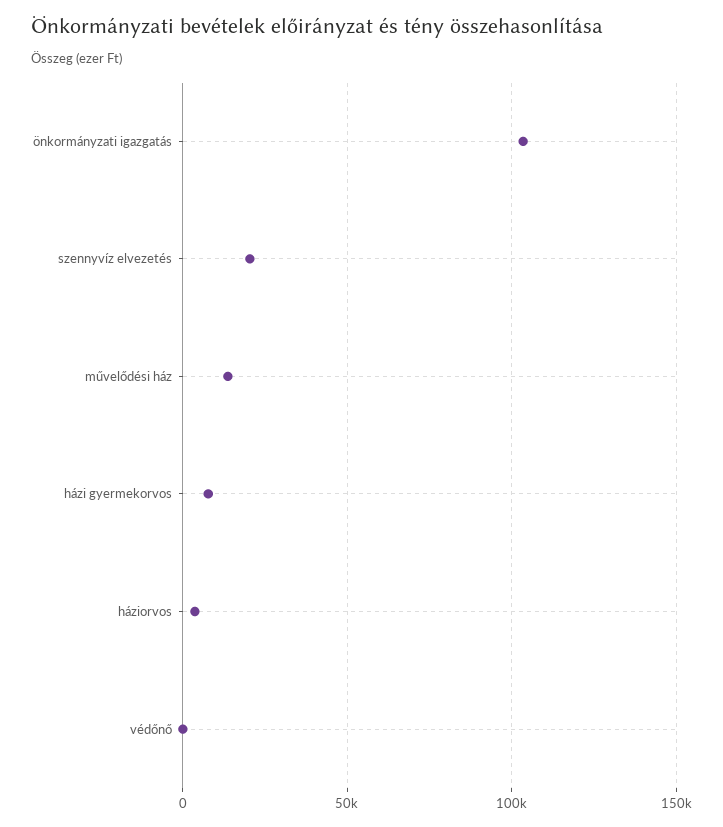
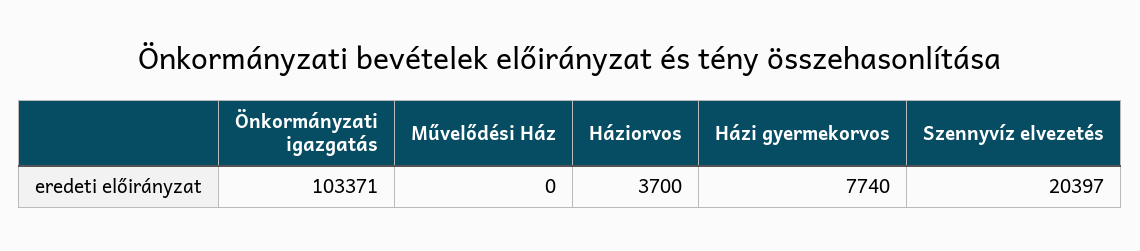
  {
    "önkormányzati igazgatás": 103371,
    "szennyvíz elvezetés": 20397,
-   "művelődési ház": 15000,
+   "művelődési ház": 0,
    "házi gyermekorvos": 7740,
-   "háziorvos": 3700,
+   "háziorvos": 3700
-   "védőnő": 0
  }

